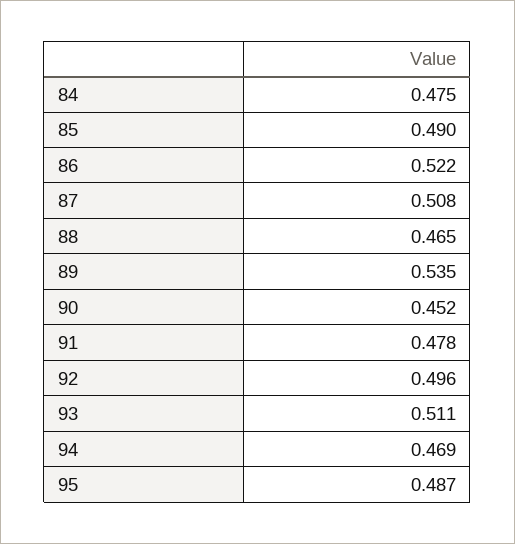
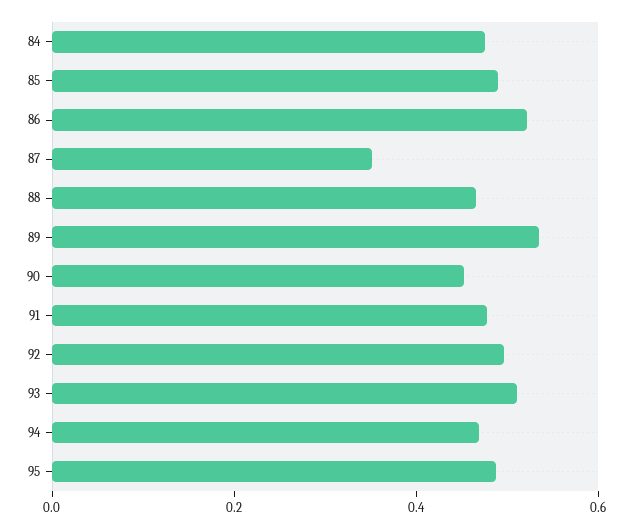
  {
    "84": 0.475,
    "85": 0.49,
    "86": 0.522,
-   "87": 0.508,
+   "87": 0.35,
    "88": 0.465,
    "89": 0.535,
    "90": 0.452,
    "91": 0.478,
    "92": 0.496,
    "93": 0.511,
    "94": 0.469,
    "95": 0.487
  }

